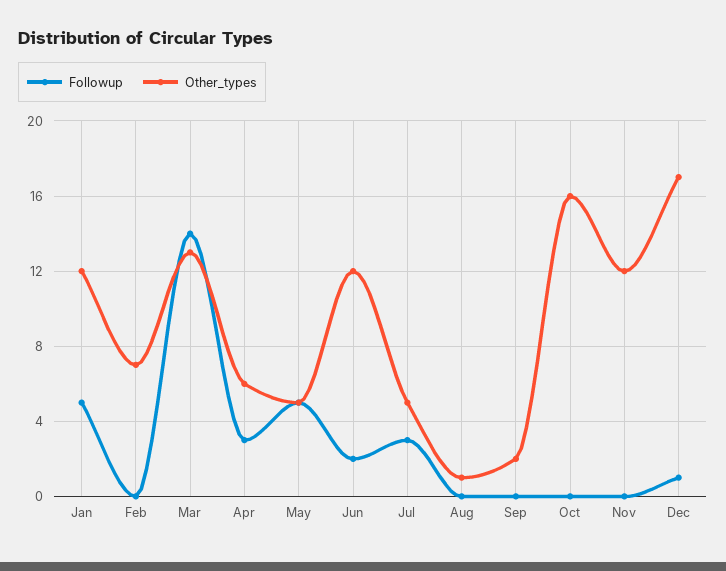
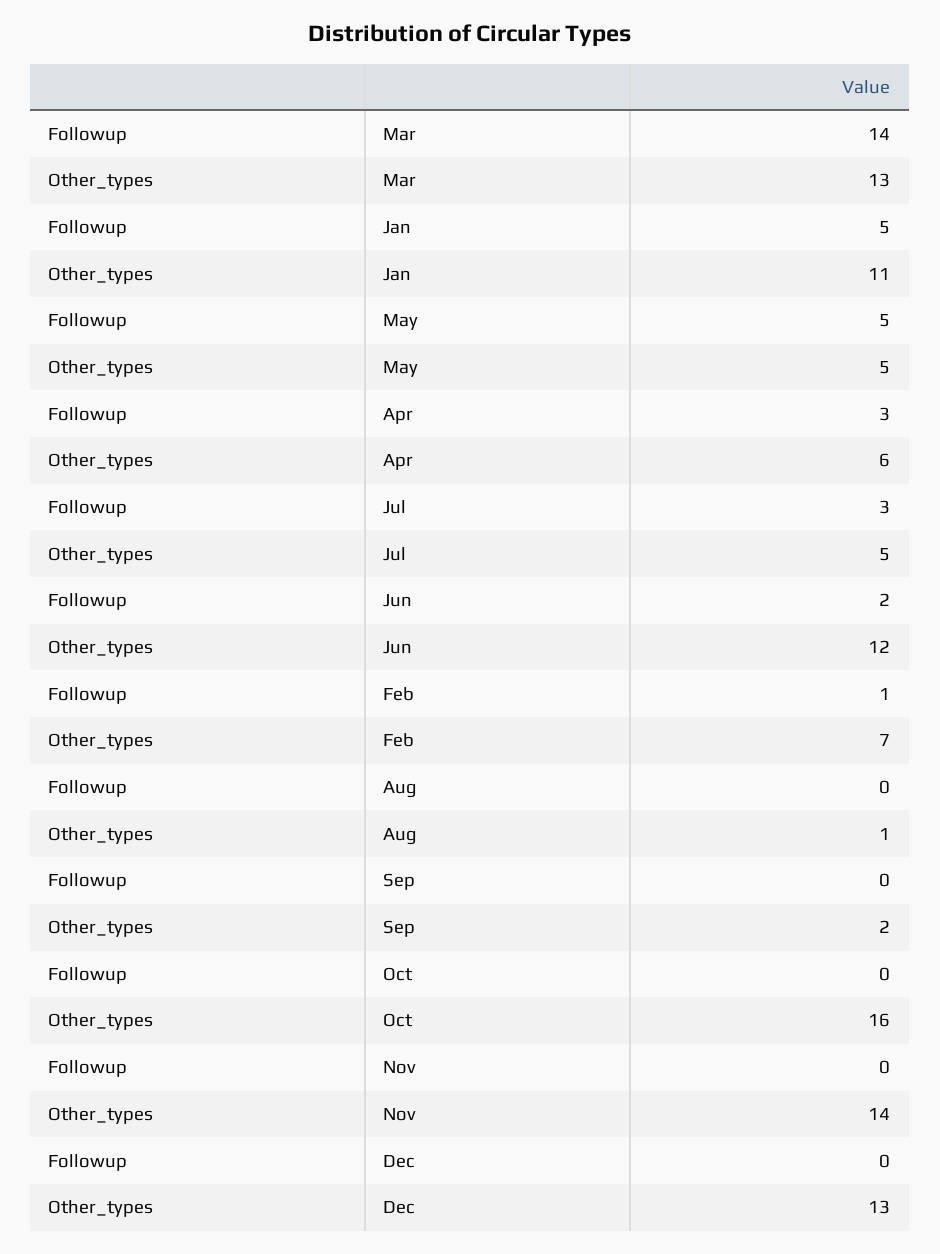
  {
    "Followup": {
      "Jan": 5,
-     "Feb": 0,
+     "Feb": 1,
      "Mar": 14,
      "Apr": 3,
      "May": 5,
      "Jun": 2,
      "Jul": 3,
      "Aug": 0,
      "Sep": 0,
      "Oct": 0,
      "Nov": 0,
-     "Dec": 1
+     "Dec": 0
    },
    "Other_types": {
-     "Jan": 12,
+     "Jan": 11,
      "Feb": 7,
      "Mar": 13,
      "Apr": 6,
      "May": 5,
      "Jun": 12,
      "Jul": 5,
      "Aug": 1,
      "Sep": 2,
      "Oct": 16,
-     "Nov": 12,
+     "Nov": 14,
-     "Dec": 17
+     "Dec": 13
    }
  }

